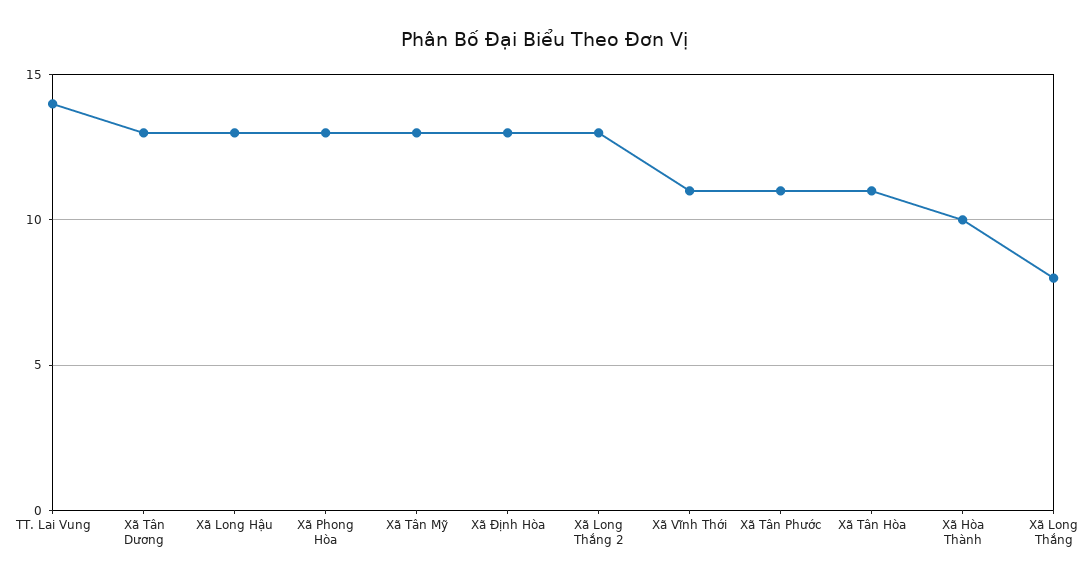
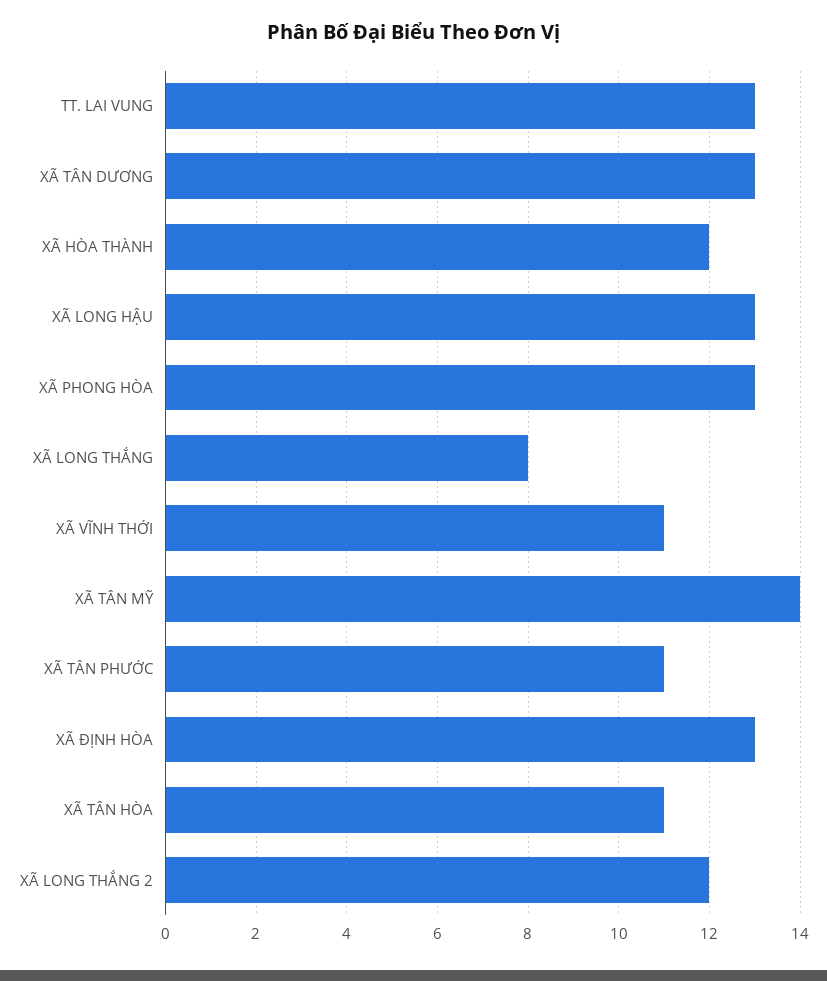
  {
-   "TT. Lai Vung": 14,
+   "TT. Lai Vung": 13,
    "Xã Tân Dương": 13,
    "Xã Long Hậu": 13,
    "Xã Phong Hòa": 13,
-   "Xã Tân Mỹ": 13,
+   "Xã Tân Mỹ": 14,
    "Xã Định Hòa": 13,
-   "Xã Long Thắng 2": 13,
+   "Xã Long Thắng 2": 12,
    "Xã Vĩnh Thới": 11,
    "Xã Tân Phước": 11,
    "Xã Tân Hòa": 11,
-   "Xã Hòa Thành": 10,
+   "Xã Hòa Thành": 12,
    "Xã Long Thắng": 8
  }

